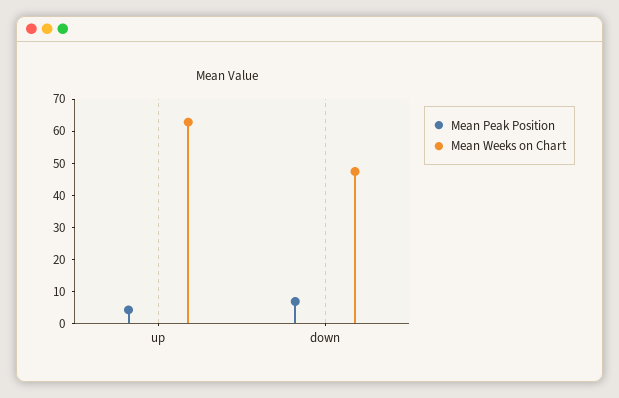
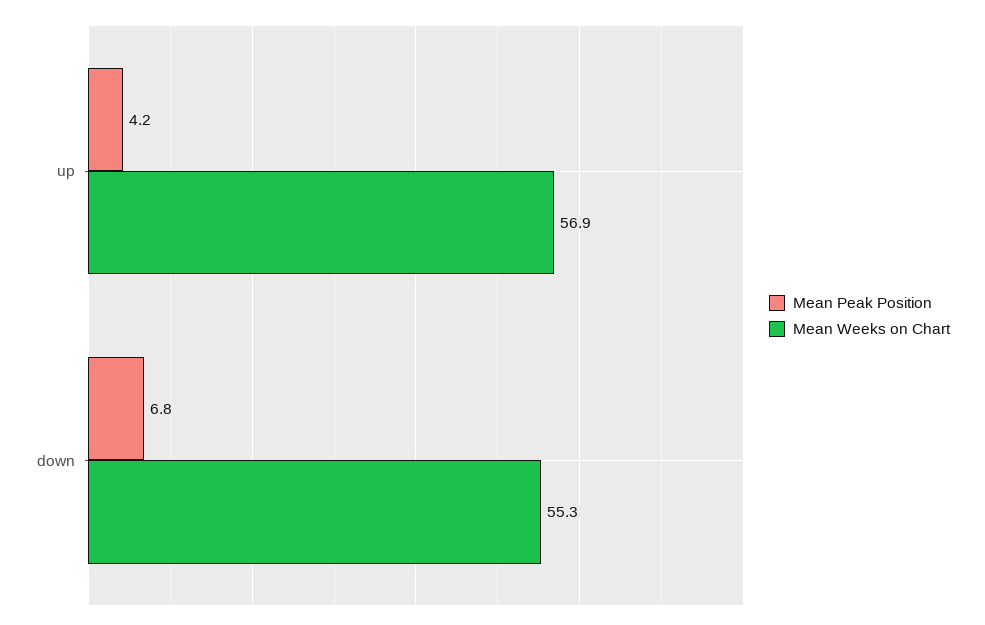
  {
    "Mean Peak Position": {
      "up": 4.2,
      "down": 6.8
    },
    "Mean Weeks on Chart": {
-     "up": 62.5,
+     "up": 56.9,
-     "down": 47.5
+     "down": 55.3
    }
  }

